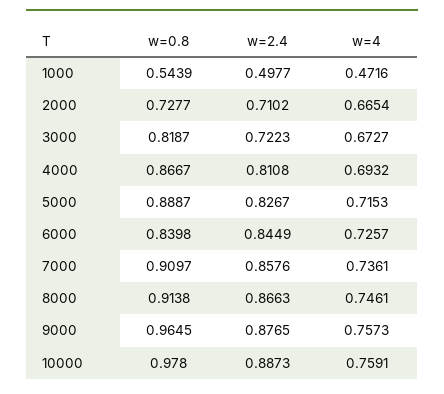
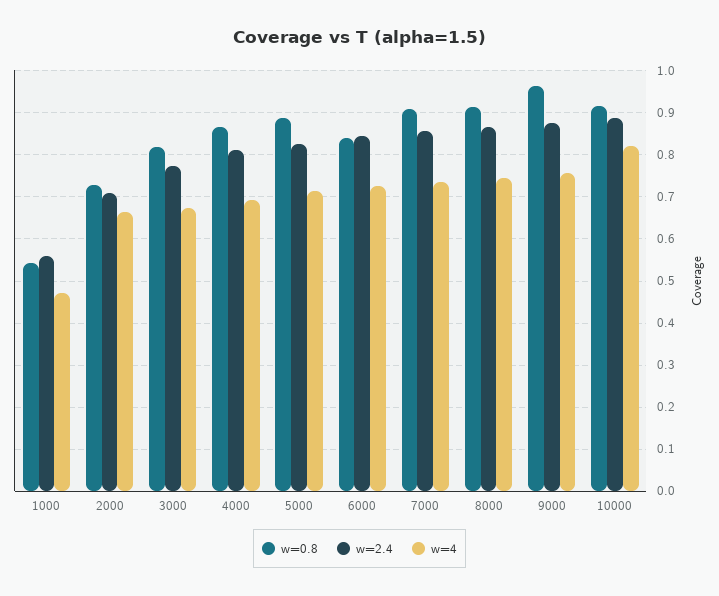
  {
    "w=0.8": {
      "1000": 0.5439,
      "2000": 0.7277,
      "3000": 0.8187,
      "4000": 0.8667,
      "5000": 0.8887,
      "6000": 0.8398,
      "7000": 0.9097,
      "8000": 0.9138,
      "9000": 0.9645,
-     "10000": 0.978
+     "10000": 0.92
    },
    "w=2.4": {
-     "1000": 0.4977,
+     "1000": 0.56,
      "2000": 0.7102,
-     "3000": 0.7223,
+     "3000": 0.78,
      "4000": 0.8108,
      "5000": 0.8267,
      "6000": 0.8449,
      "7000": 0.8576,
      "8000": 0.8663,
      "9000": 0.8765,
      "10000": 0.8873
    },
    "w=4": {
      "1000": 0.4716,
      "2000": 0.6654,
      "3000": 0.6727,
      "4000": 0.6932,
      "5000": 0.7153,
      "6000": 0.7257,
      "7000": 0.7361,
      "8000": 0.7461,
      "9000": 0.7573,
-     "10000": 0.7591
+     "10000": 0.82
    }
  }

